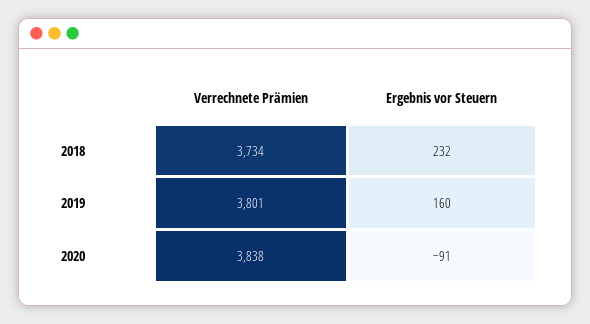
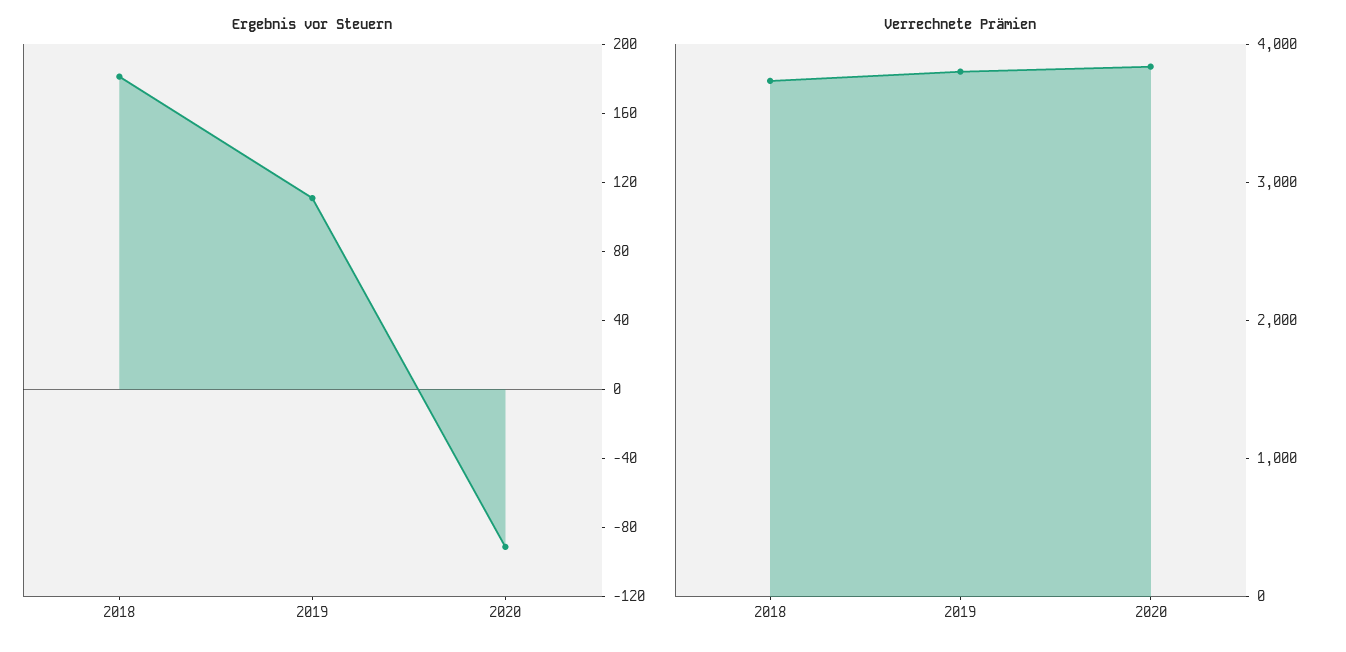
  {
    "Verrechnete Prämien": {
      "2018": 3734,
      "2019": 3801,
      "2020": 3838
    },
    "Ergebnis vor Steuern": {
-     "2018": 232,
+     "2018": 180,
-     "2019": 160,
+     "2019": 110,
      "2020": -91
    }
  }

